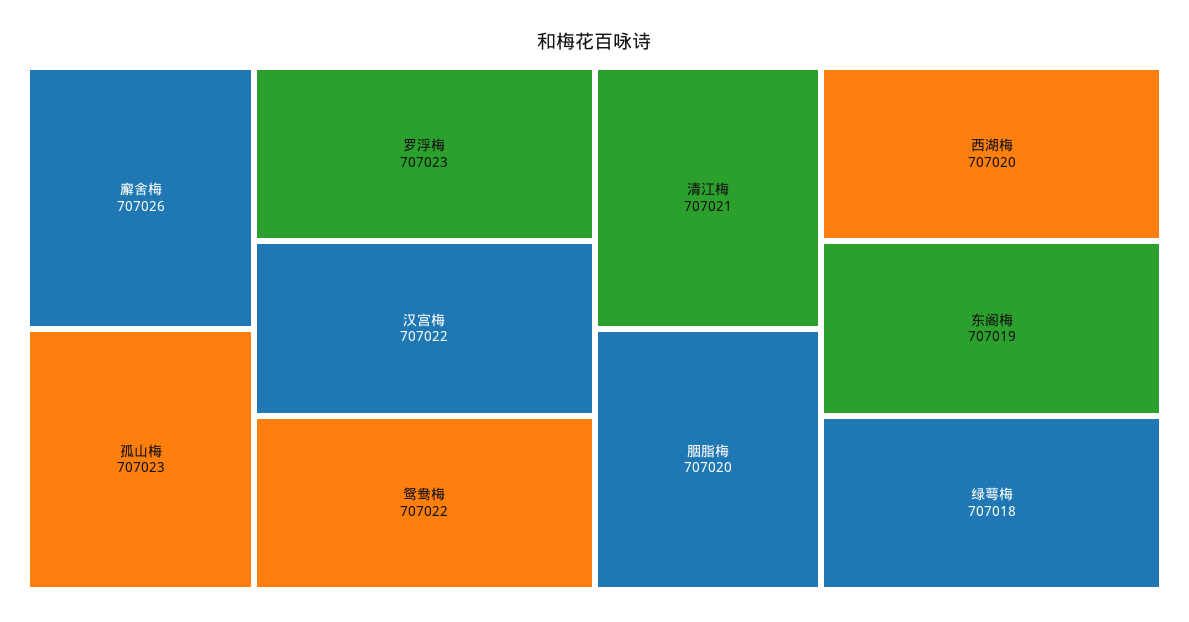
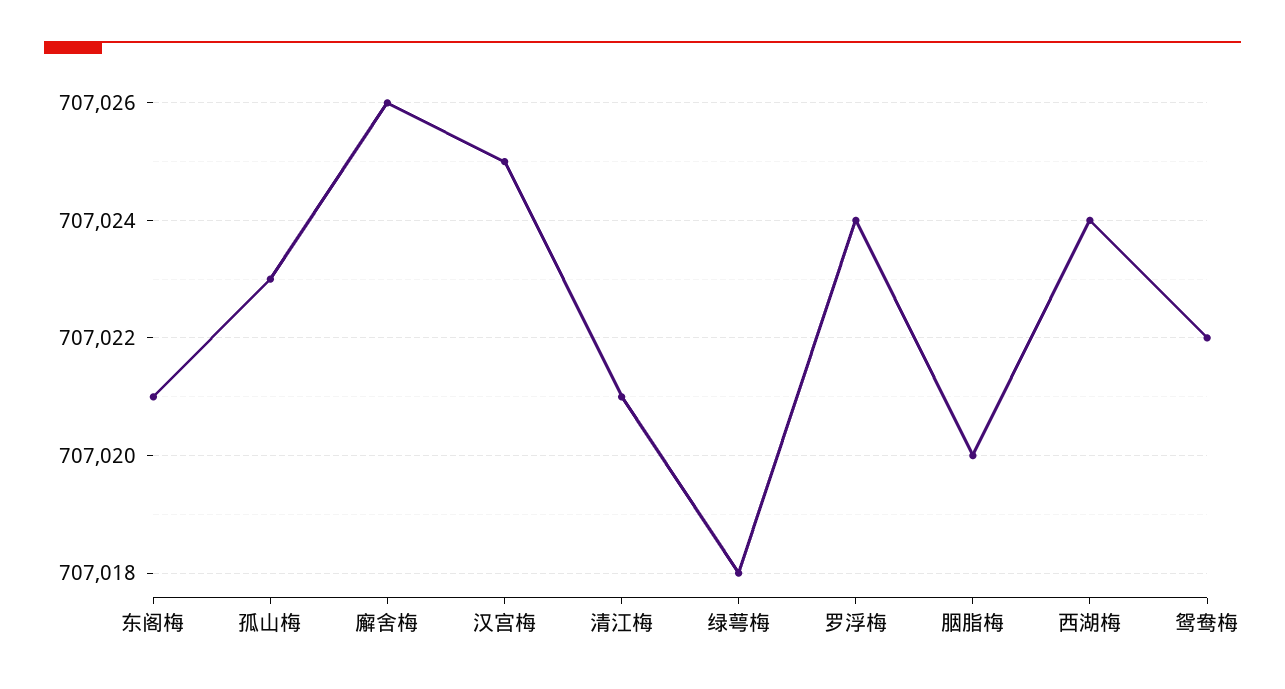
  {
    "廨舍梅": 707026,
    "孤山梅": 707023,
-   "罗浮梅": 707023,
+   "罗浮梅": 707024,
-   "汉宫梅": 707022,
+   "汉宫梅": 707025,
    "鸳鸯梅": 707022,
    "清江梅": 707021,
    "胭脂梅": 707020,
-   "西湖梅": 707020,
+   "西湖梅": 707024,
-   "东阁梅": 707019,
+   "东阁梅": 707021,
    "绿萼梅": 707018
  }

